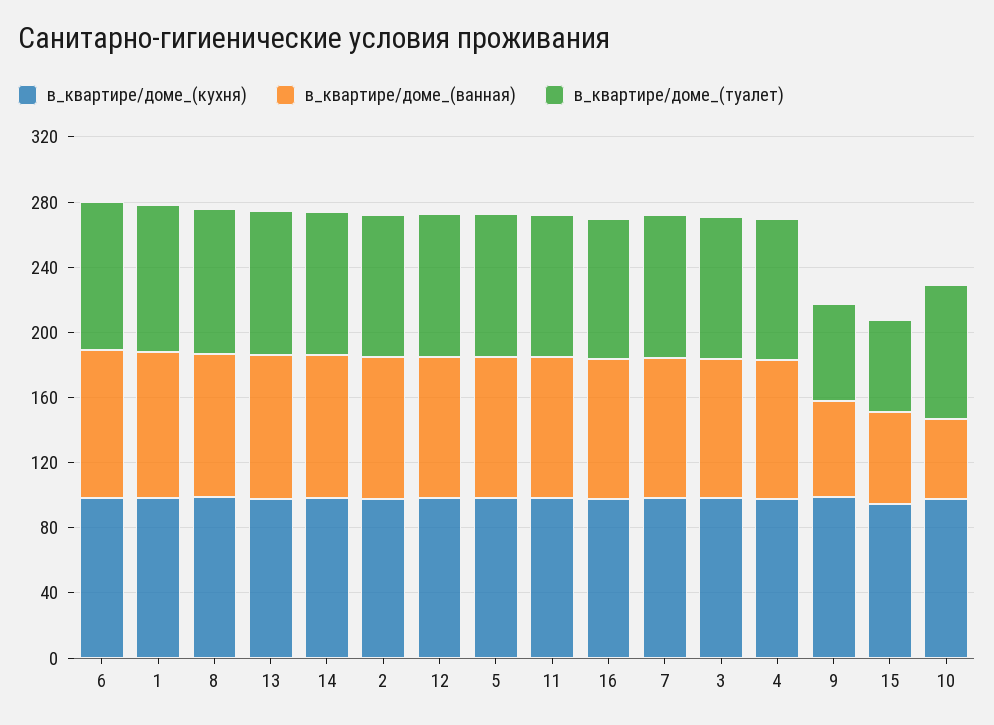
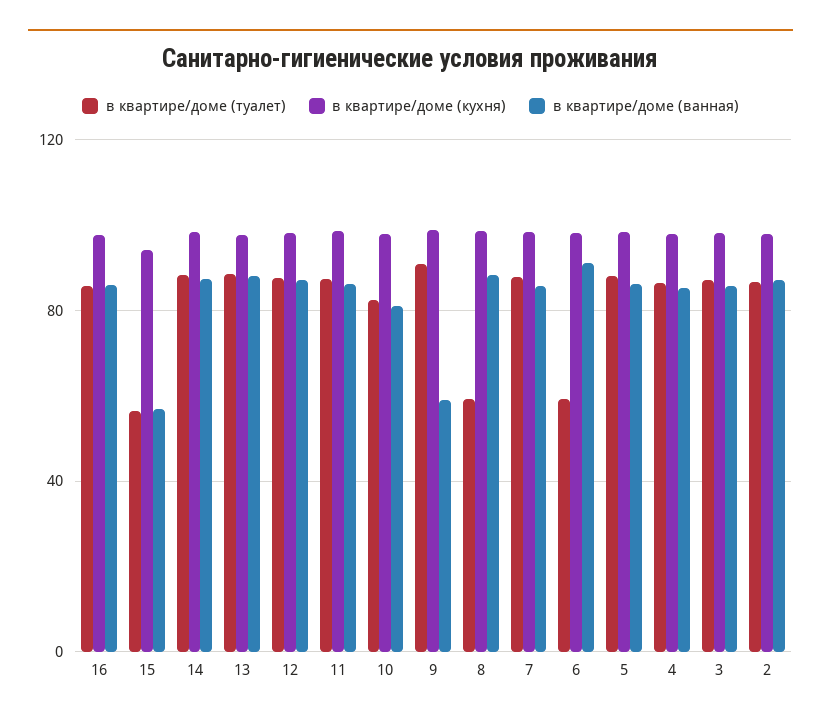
  {
    "в_квартире/доме_(кухня)": {
      "6": 100,
-     "1": 100,
      "8": 100,
      "13": 100,
      "14": 100,
      "2": 100,
      "12": 100,
      "5": 100,
      "11": 100,
      "16": 100,
      "7": 100,
      "3": 100,
      "4": 100,
      "9": 100,
      "15": 95,
      "10": 100
    },
    "в_квартире/доме_(ванная)": {
      "6": 90,
-     "1": 90,
      "8": 90,
      "13": 90,
      "14": 85,
      "2": 85,
      "12": 85,
      "5": 85,
      "11": 85,
      "16": 85,
      "7": 85,
      "3": 85,
      "4": 85,
      "9": 60,
      "15": 55,
-     "10": 50
+     "10": 80
    },
    "в_квартире/доме_(туалет)": {
-     "6": 90,
+     "6": 60,
-     "1": 90,
-     "8": 90,
+     "8": 60,
      "13": 90,
      "14": 90,
      "2": 85,
      "12": 90,
      "5": 90,
      "11": 85,
      "16": 85,
      "7": 90,
      "3": 85,
      "4": 85,
-     "9": 60,
+     "9": 90,
      "15": 55,
      "10": 80
    }
  }

